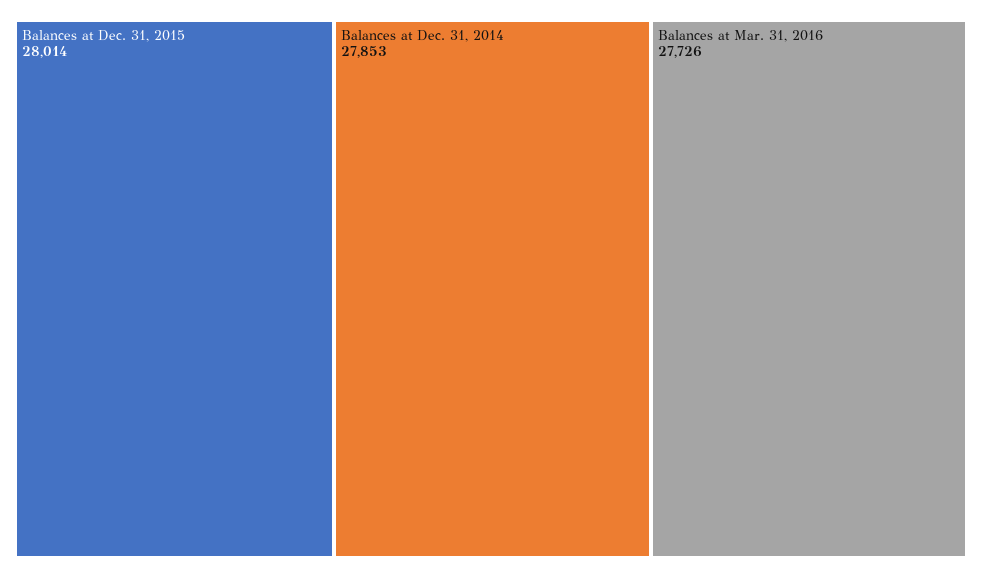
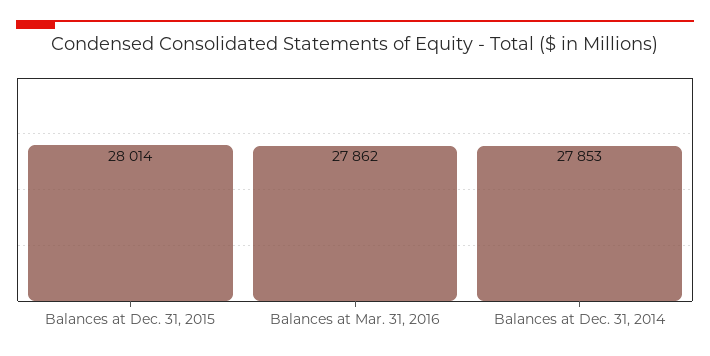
  {
    "Balances at Dec. 31, 2015": 28014,
    "Balances at Dec. 31, 2014": 27853,
-   "Balances at Mar. 31, 2016": 27726
+   "Balances at Mar. 31, 2016": 27862
  }

